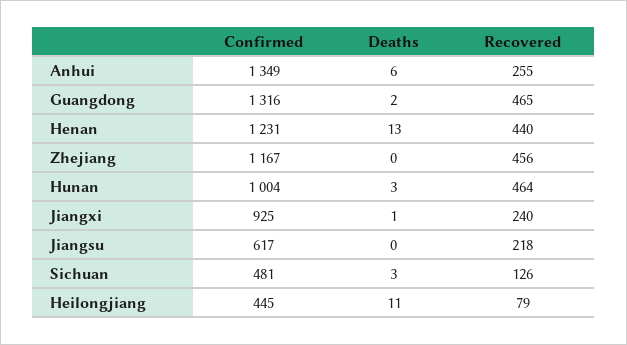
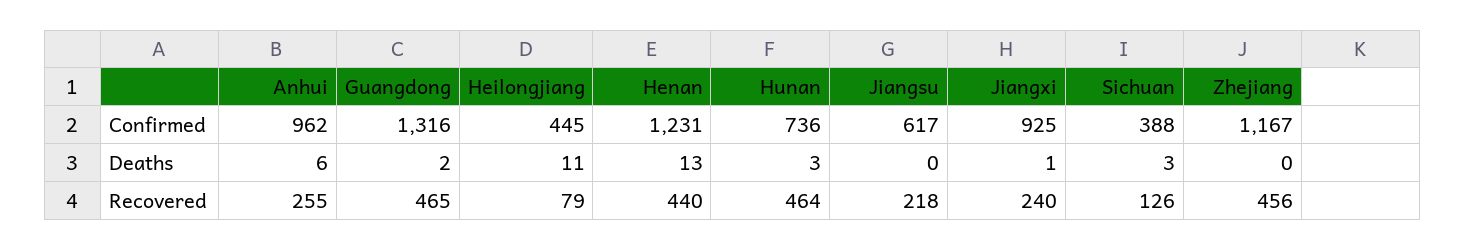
  {
    "Confirmed": {
-     "Anhui": 1349,
+     "Anhui": 962,
      "Guangdong": 1316,
      "Henan": 1231,
      "Zhejiang": 1167,
-     "Hunan": 1004,
+     "Hunan": 736,
      "Jiangxi": 925,
      "Jiangsu": 617,
-     "Sichuan": 481,
+     "Sichuan": 388,
      "Heilongjiang": 445
    },
    "Deaths": {
      "Anhui": 6,
      "Guangdong": 2,
      "Henan": 13,
      "Zhejiang": 0,
      "Hunan": 3,
      "Jiangxi": 1,
      "Jiangsu": 0,
      "Sichuan": 3,
      "Heilongjiang": 11
    },
    "Recovered": {
      "Anhui": 255,
      "Guangdong": 465,
      "Henan": 440,
      "Zhejiang": 456,
      "Hunan": 464,
      "Jiangxi": 240,
      "Jiangsu": 218,
      "Sichuan": 126,
      "Heilongjiang": 79
    }
  }

